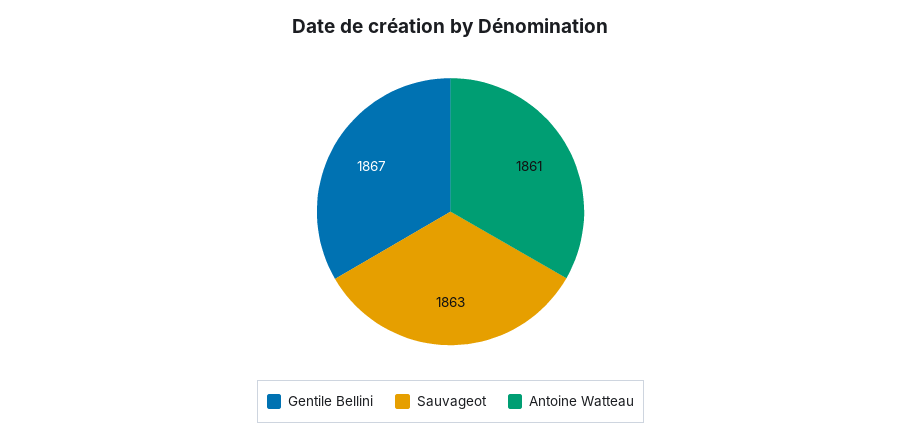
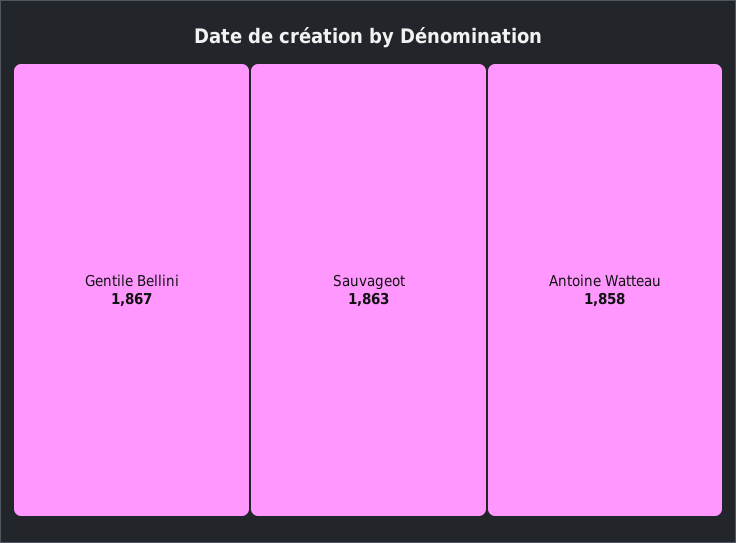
  {
    "Gentile Bellini": 1867,
    "Sauvageot": 1863,
-   "Antoine Watteau": 1861
+   "Antoine Watteau": 1858
  }

